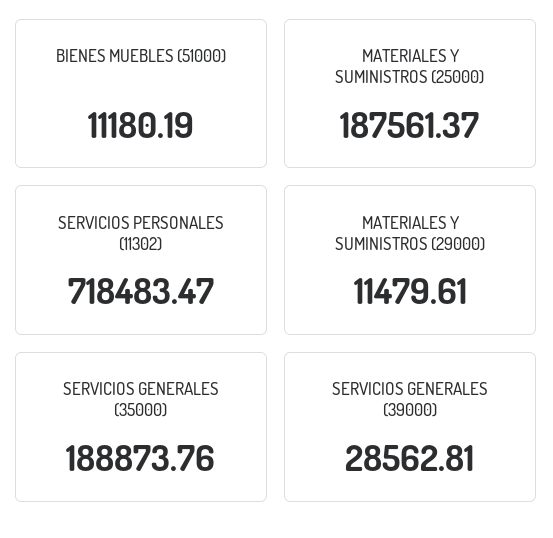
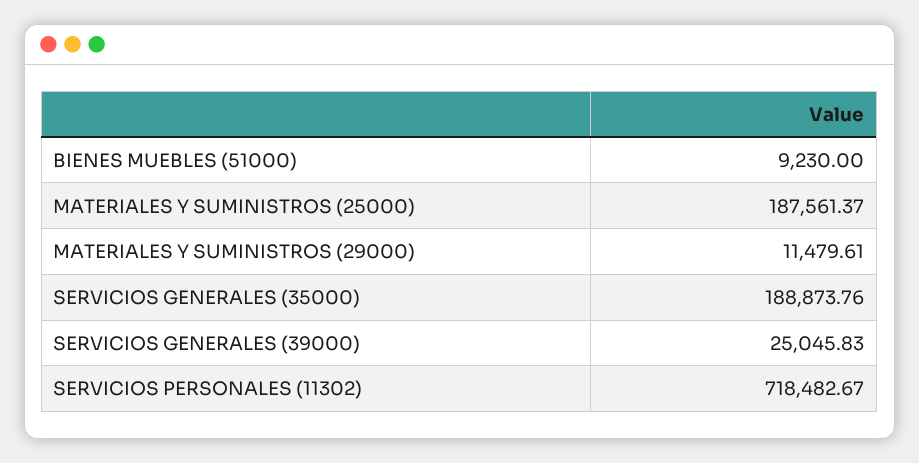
  {
-   "BIENES MUEBLES (51000)": 11180.19,
+   "BIENES MUEBLES (51000)": 9230,
    "MATERIALES Y SUMINISTROS (25000)": 187561.37,
-   "SERVICIOS PERSONALES (11302)": 718483.47,
+   "SERVICIOS PERSONALES (11302)": 718482.67,
    "MATERIALES Y SUMINISTROS (29000)": 11479.61,
    "SERVICIOS GENERALES (35000)": 188873.76,
-   "SERVICIOS GENERALES (39000)": 28562.81
+   "SERVICIOS GENERALES (39000)": 25045.83
  }

